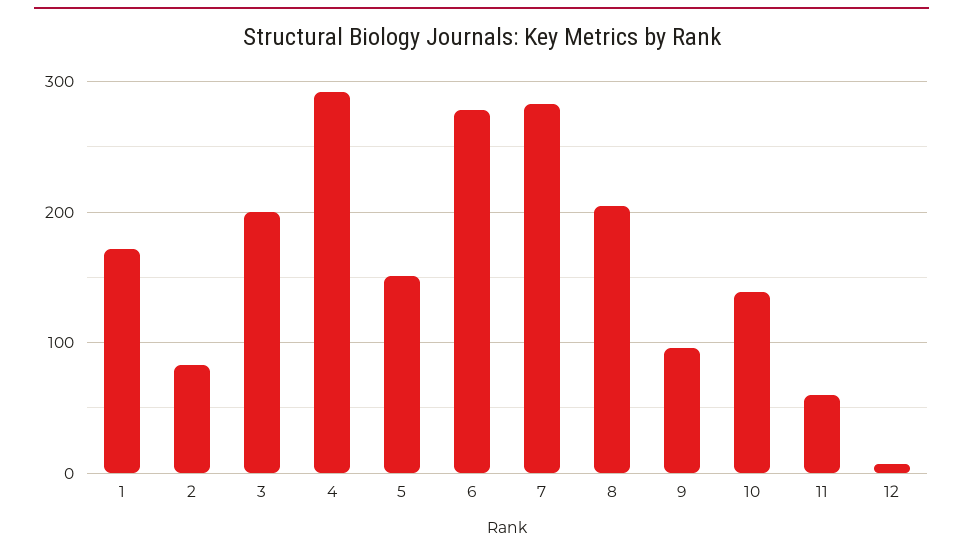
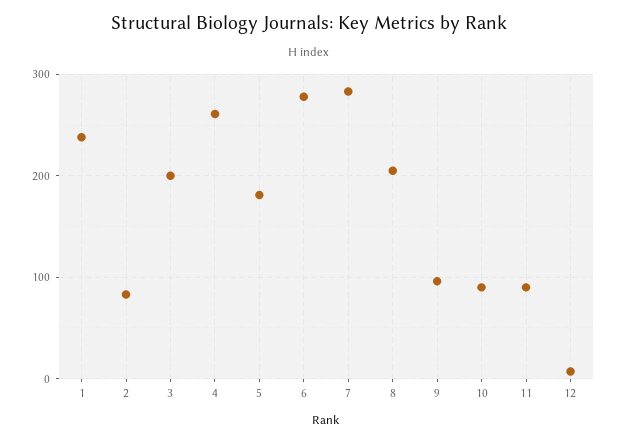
  {
-   "1": 170,
+   "1": 240,
    "2": 80,
    "3": 200,
-   "4": 290,
+   "4": 260,
-   "5": 150,
+   "5": 180,
    "6": 280,
    "7": 280,
    "8": 210,
    "9": 100,
-   "10": 140,
+   "10": 90,
-   "11": 60,
+   "11": 90,
    "12": 10
  }

